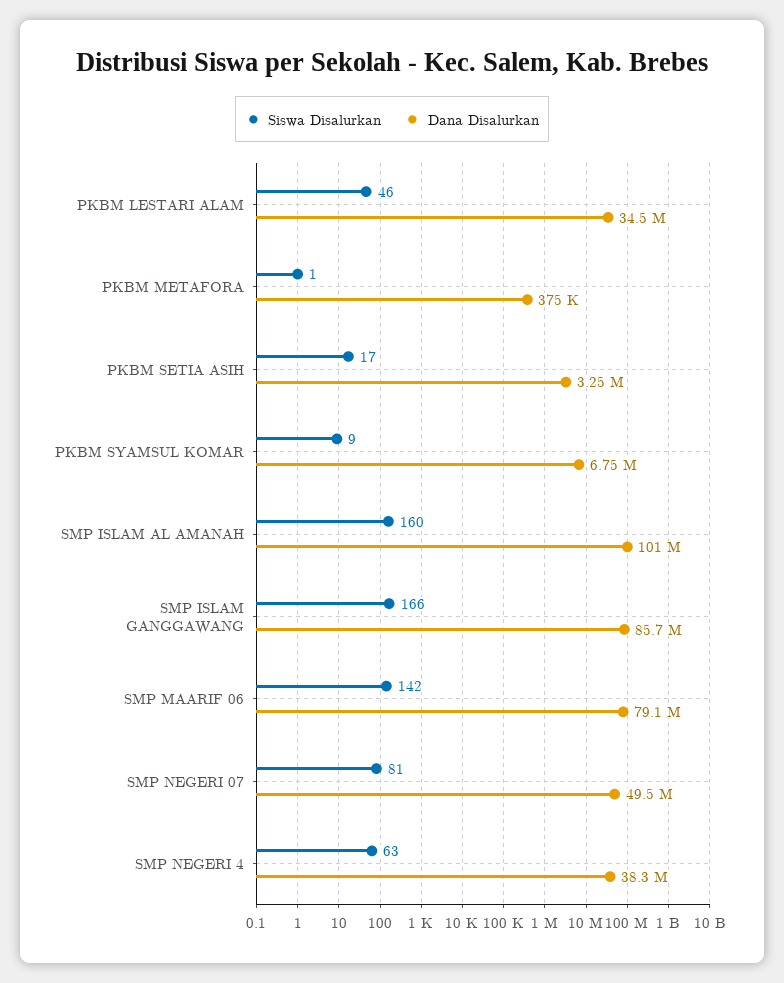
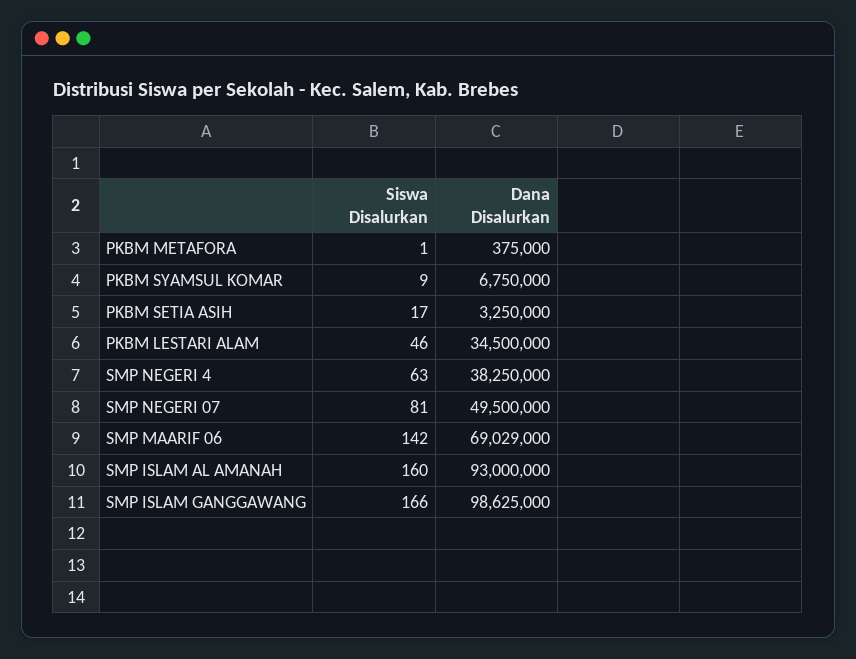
  {
    "Siswa Disalurkan": {
      "PKBM LESTARI ALAM": 46,
      "PKBM METAFORA": 1,
      "PKBM SETIA ASIH": 17,
      "PKBM SYAMSUL KOMAR": 9,
      "SMP ISLAM AL AMANAH": 160,
      "SMP ISLAM GANGGAWANG": 166,
      "SMP MAARIF 06": 142,
      "SMP NEGERI 07": 81,
      "SMP NEGERI 4": 63
    },
    "Dana Disalurkan": {
      "PKBM LESTARI ALAM": 34500000,
      "PKBM METAFORA": 375000,
      "PKBM SETIA ASIH": 3250000,
      "PKBM SYAMSUL KOMAR": 6750000,
-     "SMP ISLAM AL AMANAH": 101000000,
+     "SMP ISLAM AL AMANAH": 93000000,
-     "SMP ISLAM GANGGAWANG": 85700000,
+     "SMP ISLAM GANGGAWANG": 98625000,
-     "SMP MAARIF 06": 79100000,
+     "SMP MAARIF 06": 69029000,
      "SMP NEGERI 07": 49500000,
      "SMP NEGERI 4": 38250000
    }
  }

